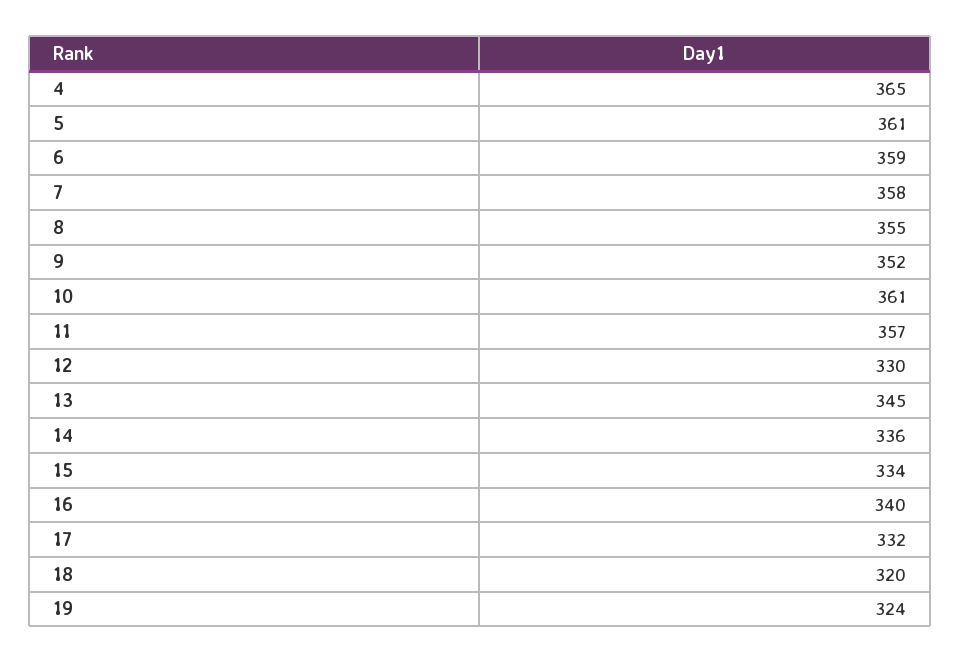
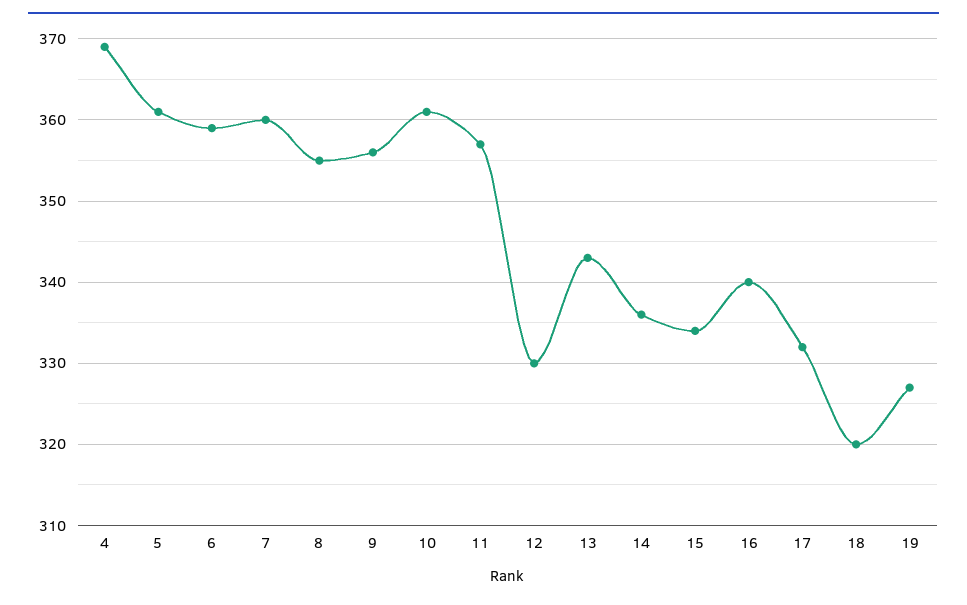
  {
-   "4": 365,
+   "4": 369,
    "5": 361,
    "6": 359,
-   "7": 358,
+   "7": 360,
    "8": 355,
-   "9": 352,
+   "9": 356,
    "10": 361,
    "11": 357,
    "12": 330,
-   "13": 345,
+   "13": 343,
    "14": 336,
    "15": 334,
    "16": 340,
    "17": 332,
    "18": 320,
-   "19": 324
+   "19": 327
  }

